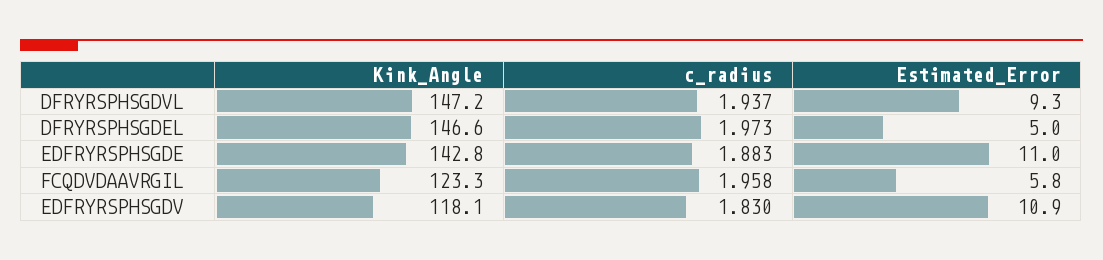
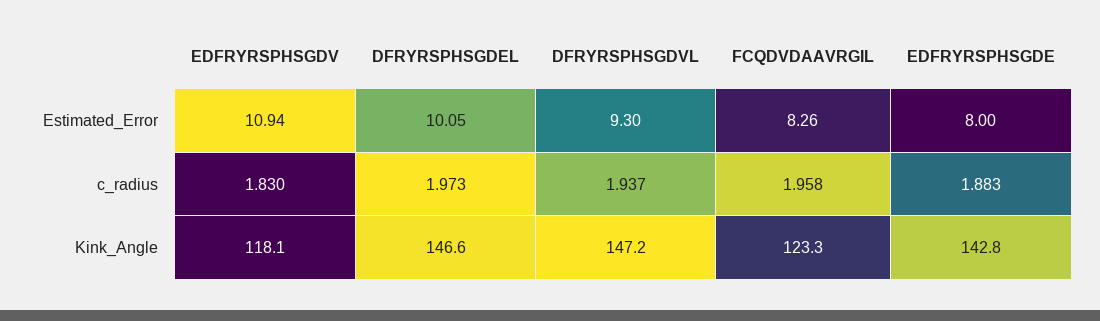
  {
    "Kink_Angle": {
      "DFRYRSPHSGDVL": 147.2,
      "DFRYRSPHSGDEL": 146.6,
      "EDFRYRSPHSGDE": 142.8,
      "FCQDVDAAVRGIL": 123.3,
      "EDFRYRSPHSGDV": 118.1
    },
    "c_radius": {
      "DFRYRSPHSGDVL": 1.937,
      "DFRYRSPHSGDEL": 1.973,
      "EDFRYRSPHSGDE": 1.883,
      "FCQDVDAAVRGIL": 1.958,
      "EDFRYRSPHSGDV": 1.83
    },
    "Estimated_Error": {
      "DFRYRSPHSGDVL": 9.3,
-     "DFRYRSPHSGDEL": 5,
+     "DFRYRSPHSGDEL": 10.05,
-     "EDFRYRSPHSGDE": 11,
+     "EDFRYRSPHSGDE": 8,
-     "FCQDVDAAVRGIL": 5.8,
+     "FCQDVDAAVRGIL": 8.26,
      "EDFRYRSPHSGDV": 10.94
    }
  }

